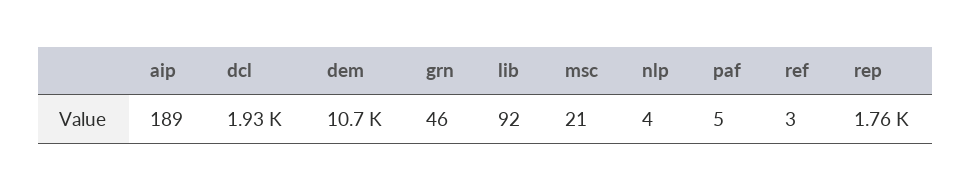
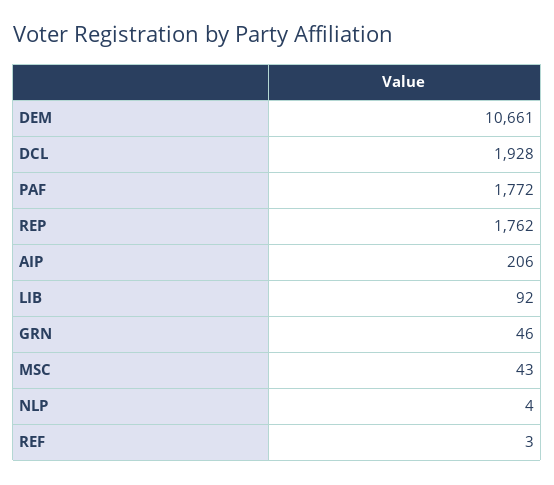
  {
-   "aip": 189,
+   "aip": 206,
    "dcl": 1928,
    "dem": 10661,
    "grn": 46,
    "lib": 92,
-   "msc": 21,
+   "msc": 43,
    "nlp": 4,
-   "paf": 5,
+   "paf": 1772,
    "ref": 3,
    "rep": 1762
  }

